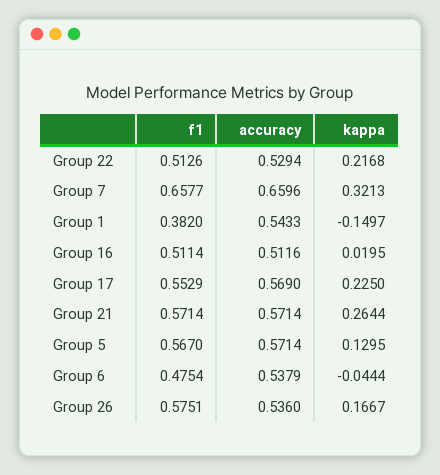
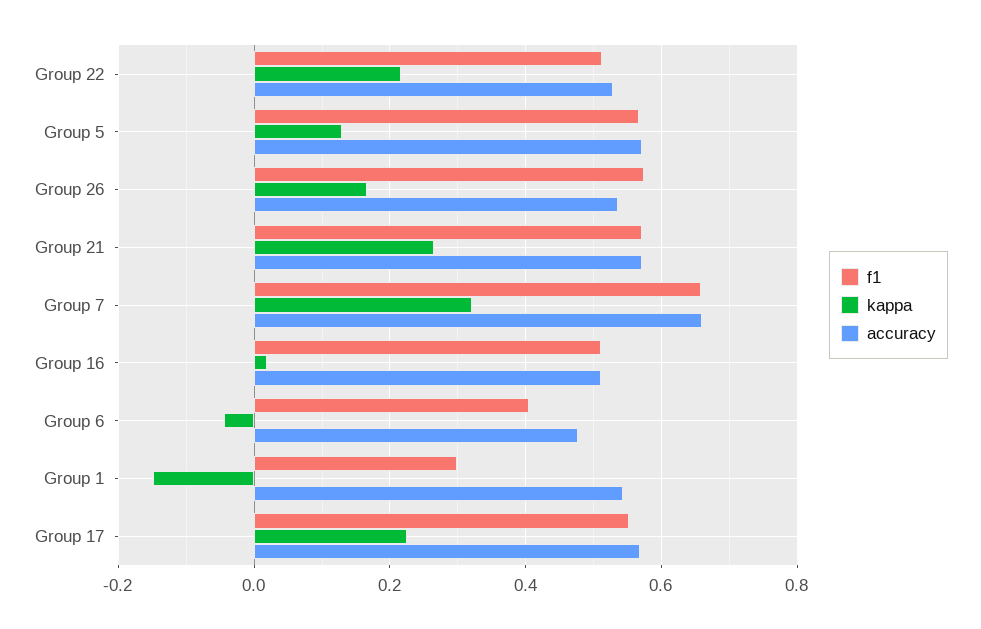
  {
    "f1": {
      "Group 22": 0.5126,
      "Group 7": 0.6577,
-     "Group 1": 0.382,
+     "Group 1": 0.3,
      "Group 16": 0.5114,
      "Group 17": 0.5529,
      "Group 21": 0.5714,
      "Group 5": 0.567,
-     "Group 6": 0.4754,
+     "Group 6": 0.4,
      "Group 26": 0.5751
    },
    "accuracy": {
      "Group 22": 0.5294,
      "Group 7": 0.6596,
      "Group 1": 0.5433,
      "Group 16": 0.5116,
      "Group 17": 0.569,
      "Group 21": 0.5714,
      "Group 5": 0.5714,
-     "Group 6": 0.5379,
+     "Group 6": 0.48,
      "Group 26": 0.536
    },
    "kappa": {
      "Group 22": 0.2168,
      "Group 7": 0.3213,
      "Group 1": -0.1497,
      "Group 16": 0.0195,
      "Group 17": 0.225,
      "Group 21": 0.2644,
      "Group 5": 0.1295,
      "Group 6": -0.0444,
      "Group 26": 0.1667
    }
  }

